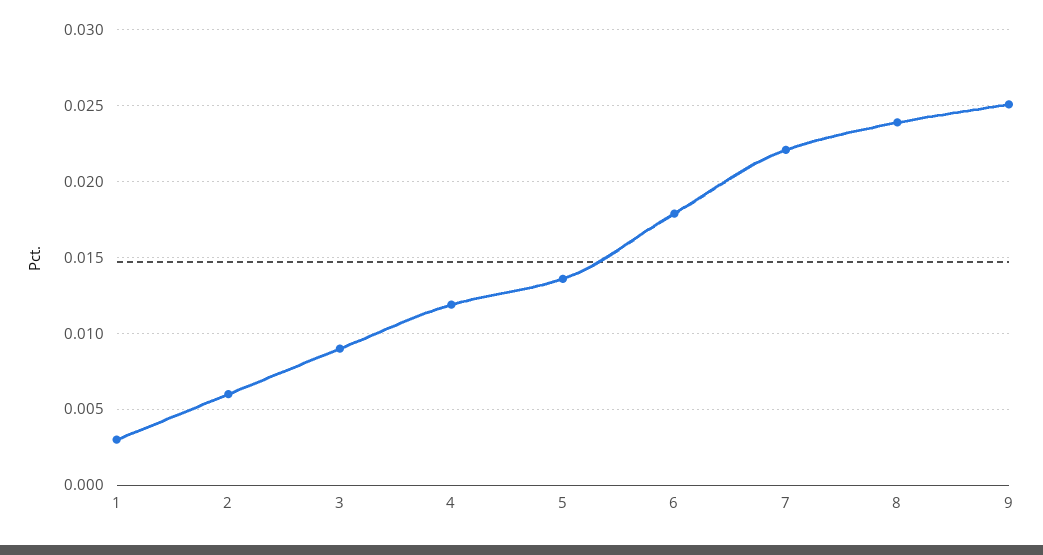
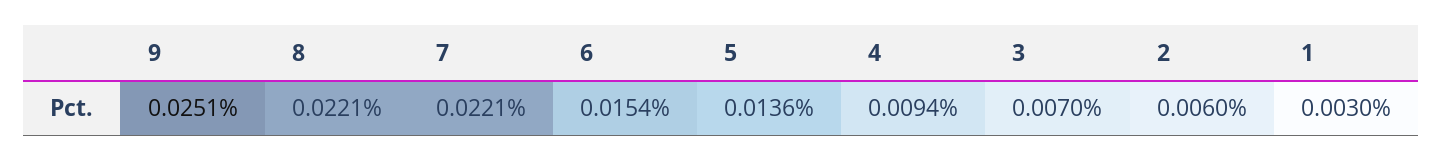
  {
    "1": 0.003,
    "2": 0.006,
-   "3": 0.009,
+   "3": 0.007,
-   "4": 0.012,
+   "4": 0.0094,
    "5": 0.0136,
-   "6": 0.018,
+   "6": 0.0154,
    "7": 0.0221,
-   "8": 0.024,
+   "8": 0.0221,
    "9": 0.0251
  }

